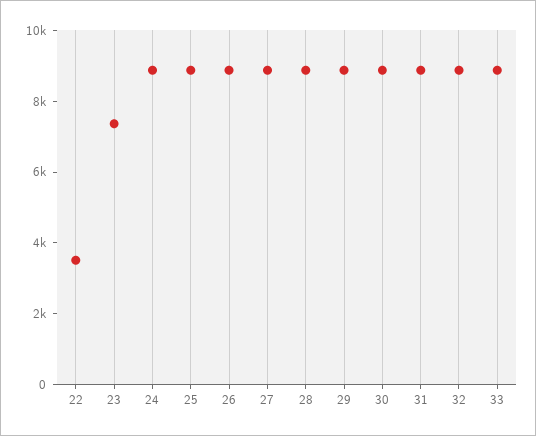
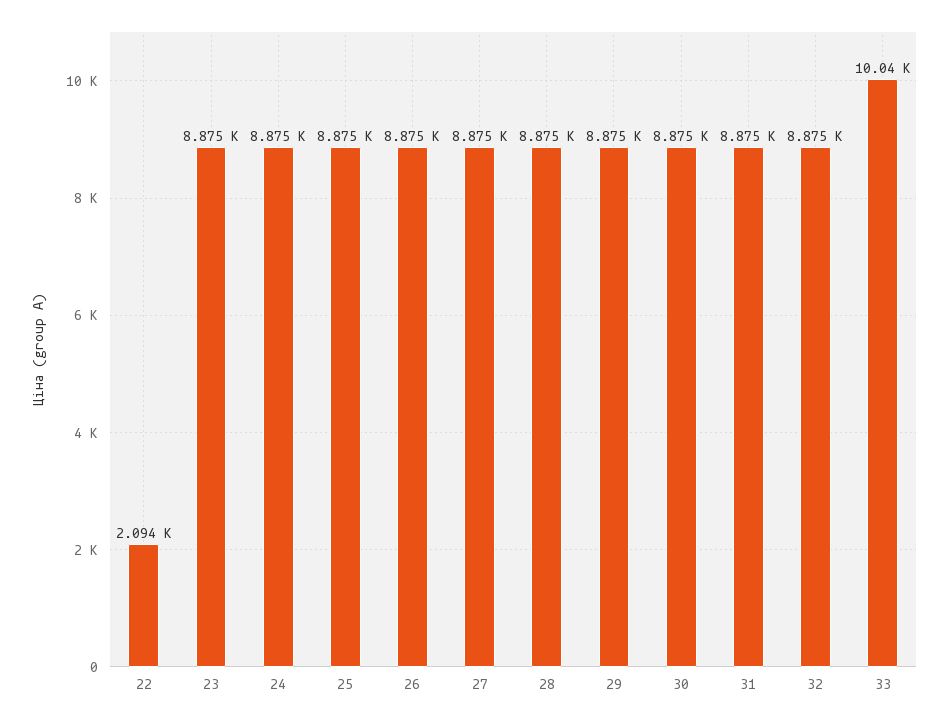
  {
-   "22": 3500,
+   "22": 2094,
-   "23": 7500,
+   "23": 8875,
    "24": 8875,
    "25": 8875,
    "26": 8875,
    "27": 8875,
    "28": 8875,
    "29": 8875,
    "30": 8875,
    "31": 8875,
    "32": 8875,
-   "33": 9000
+   "33": 10040
  }

